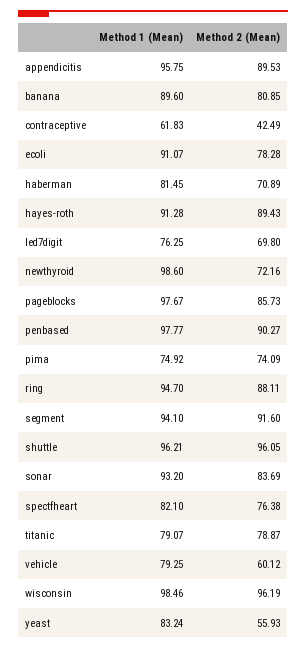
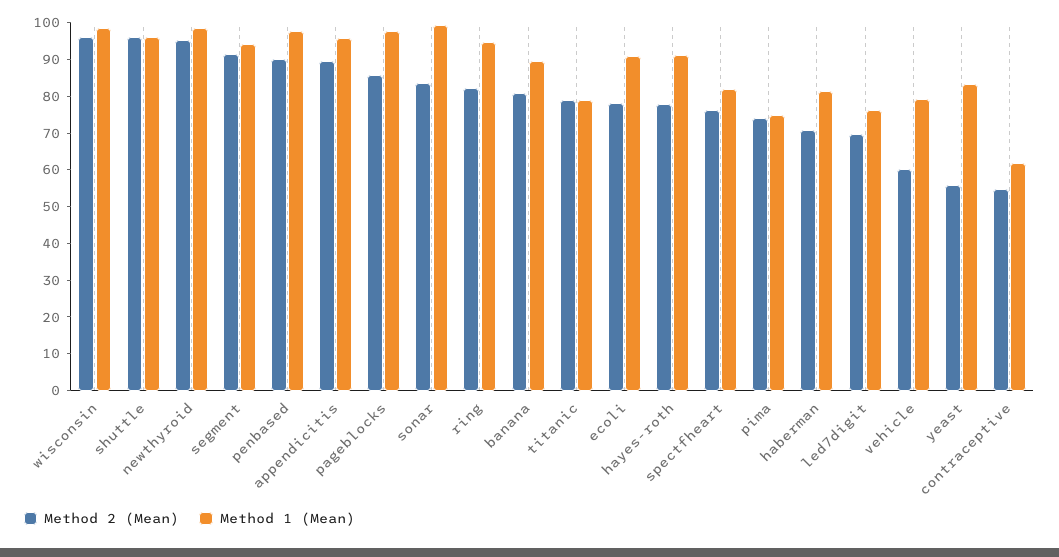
  {
    "Method 1 (Mean)": {
      "appendicitis": 95.75,
      "banana": 89.6,
      "contraceptive": 61.83,
      "ecoli": 91.07,
      "haberman": 81.45,
      "hayes-roth": 91.28,
      "led7digit": 76.25,
      "newthyroid": 98.6,
      "pageblocks": 97.67,
      "penbased": 97.77,
      "pima": 74.92,
      "ring": 94.7,
      "segment": 94.1,
      "shuttle": 96.21,
-     "sonar": 93.2,
+     "sonar": 100,
      "spectfheart": 82.1,
      "titanic": 79.07,
      "vehicle": 79.25,
      "wisconsin": 98.46,
      "yeast": 83.24
    },
    "Method 2 (Mean)": {
      "appendicitis": 89.53,
      "banana": 80.85,
-     "contraceptive": 42.49,
+     "contraceptive": 55,
      "ecoli": 78.28,
      "haberman": 70.89,
-     "hayes-roth": 89.43,
+     "hayes-roth": 77.5,
      "led7digit": 69.8,
-     "newthyroid": 72.16,
+     "newthyroid": 95,
      "pageblocks": 85.73,
      "penbased": 90.27,
      "pima": 74.09,
-     "ring": 88.11,
+     "ring": 82.5,
      "segment": 91.6,
      "shuttle": 96.05,
      "sonar": 83.69,
      "spectfheart": 76.38,
      "titanic": 78.87,
      "vehicle": 60.12,
      "wisconsin": 96.19,
      "yeast": 55.93
    }
  }

